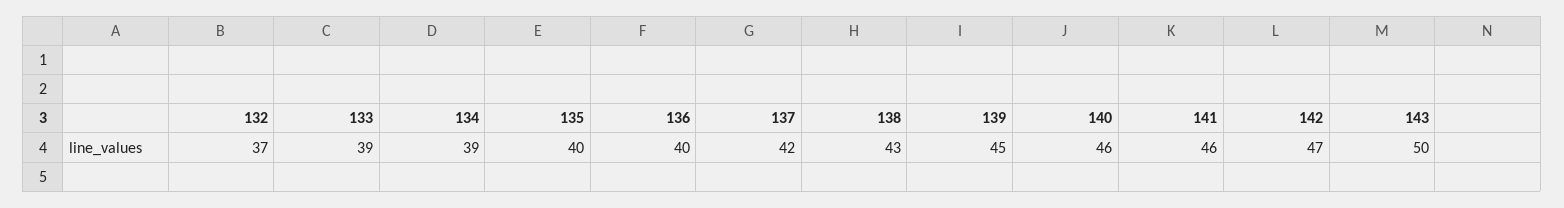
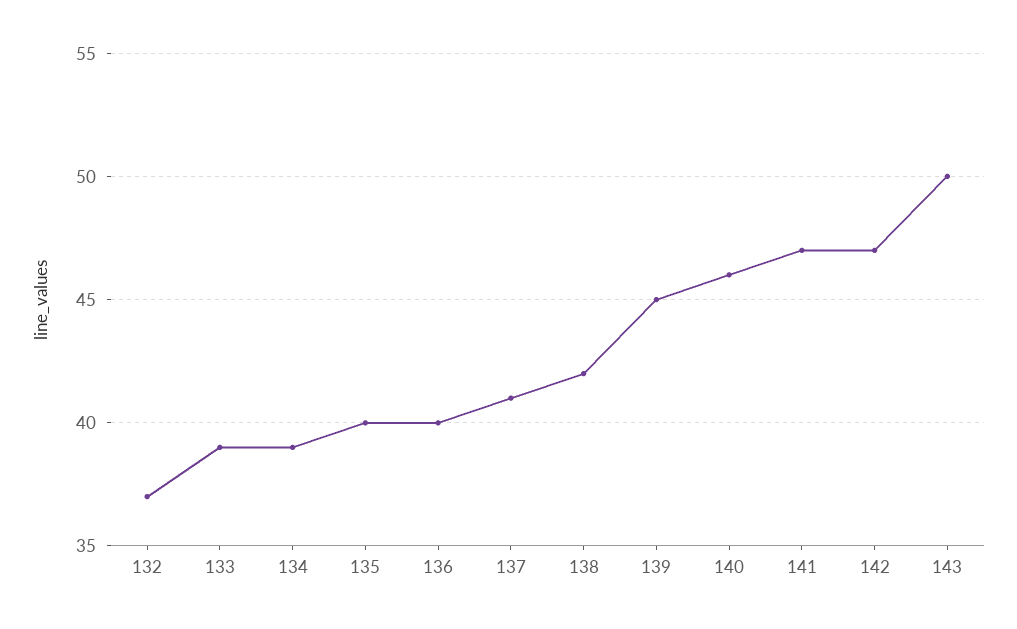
  {
    "132": 37,
    "133": 39,
    "134": 39,
    "135": 40,
    "136": 40,
-   "137": 42,
+   "137": 41,
-   "138": 43,
+   "138": 42,
    "139": 45,
    "140": 46,
-   "141": 46,
+   "141": 47,
    "142": 47,
    "143": 50
  }

